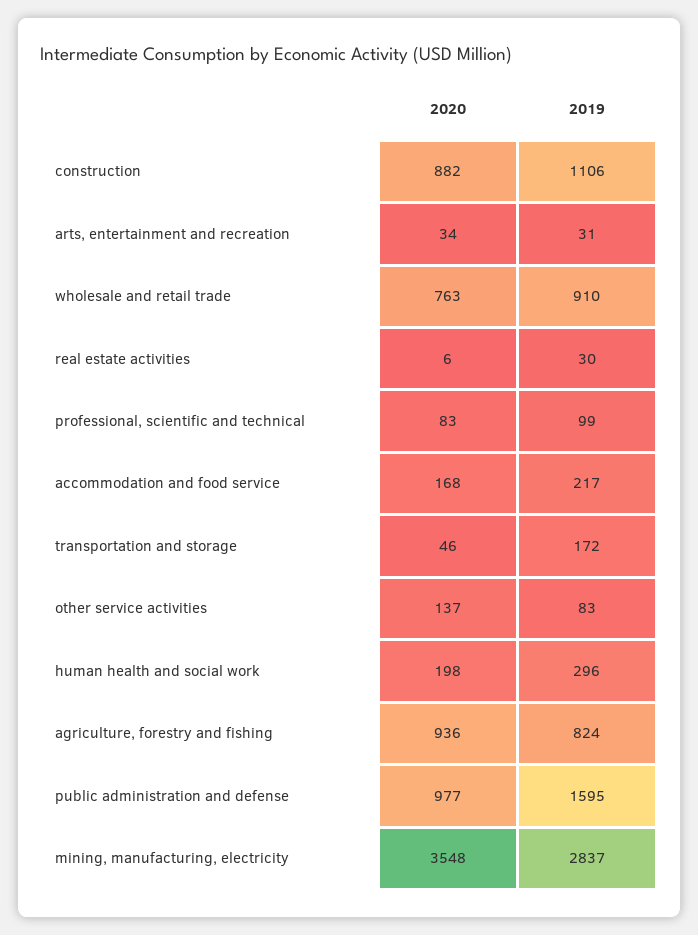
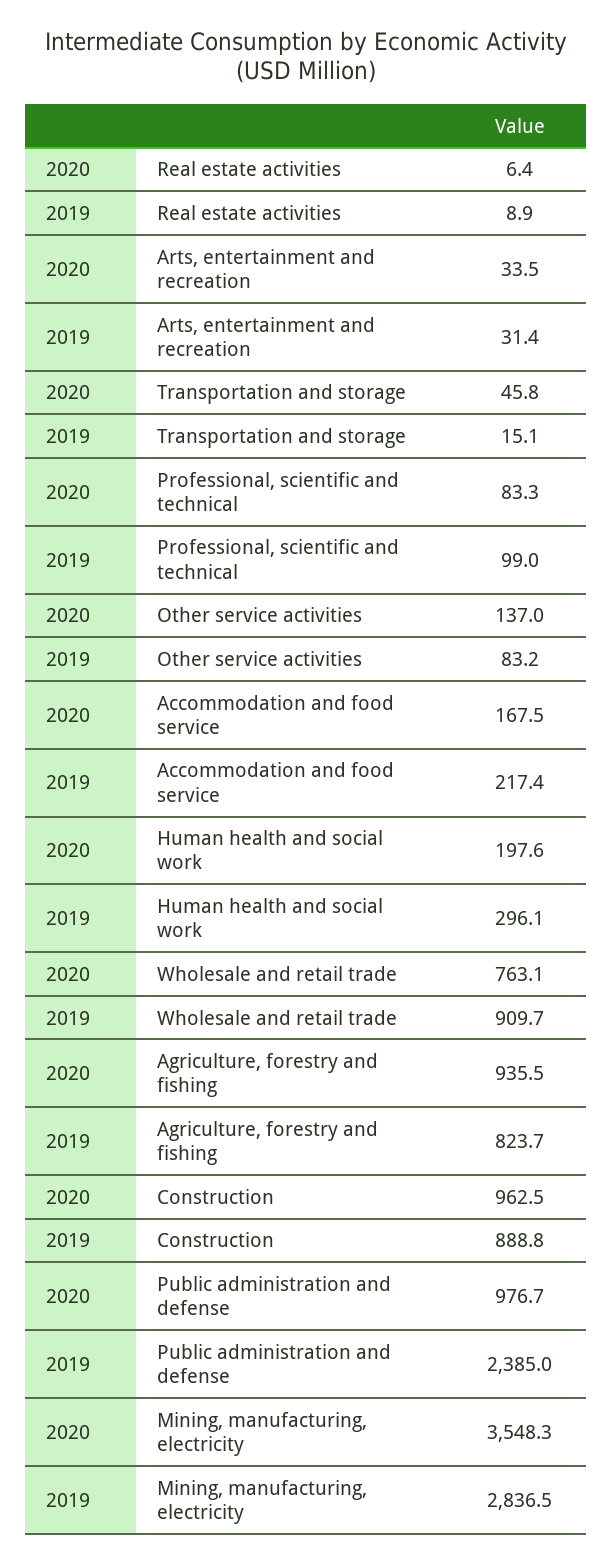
  {
    "2020": {
-     "construction": 882,
+     "construction": 962.5,
      "arts, entertainment and recreation": 33.5,
      "wholesale and retail trade": 763.1,
      "real estate activities": 6.4,
      "professional, scientific and technical": 83.3,
      "accommodation and food service": 167.5,
      "transportation and storage": 45.8,
      "other service activities": 137,
      "human health and social work": 197.6,
      "agriculture, forestry and fishing": 935.5,
      "public administration and defense": 976.7,
      "mining, manufacturing, electricity": 3548.3
    },
    "2019": {
-     "construction": 1106,
+     "construction": 888.8,
      "arts, entertainment and recreation": 31.4,
      "wholesale and retail trade": 909.7,
-     "real estate activities": 30,
+     "real estate activities": 8.9,
      "professional, scientific and technical": 99,
      "accommodation and food service": 217.4,
-     "transportation and storage": 172,
+     "transportation and storage": 15.1,
      "other service activities": 83.2,
      "human health and social work": 296.1,
      "agriculture, forestry and fishing": 823.7,
-     "public administration and defense": 1595,
+     "public administration and defense": 2385,
      "mining, manufacturing, electricity": 2836.5
    }
  }

